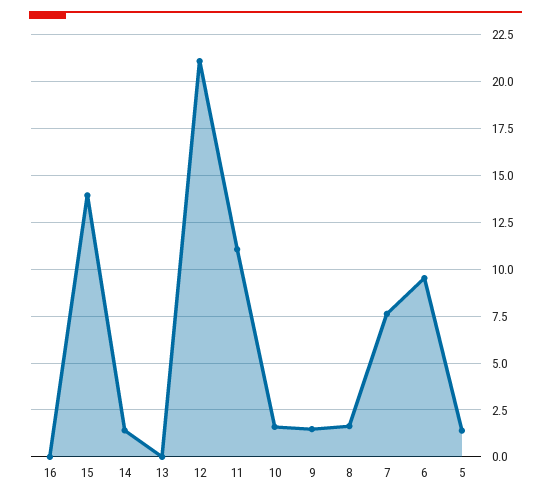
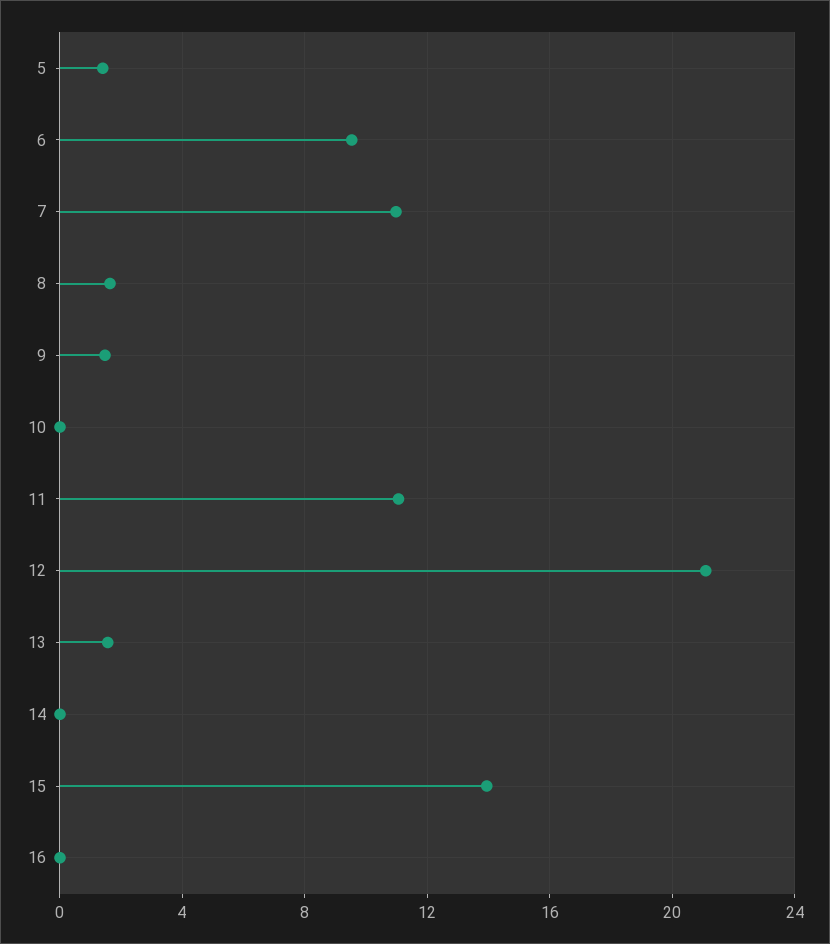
  {
    "16": 0,
    "15": 14,
-   "14": 1.5,
+   "14": 0,
-   "13": 0,
+   "13": 1.5,
    "12": 21,
    "11": 11,
-   "10": 1.5,
+   "10": 0,
    "9": 1.5,
    "8": 1.5,
-   "7": 7.5,
+   "7": 11,
    "6": 9.5,
    "5": 1.5
  }

